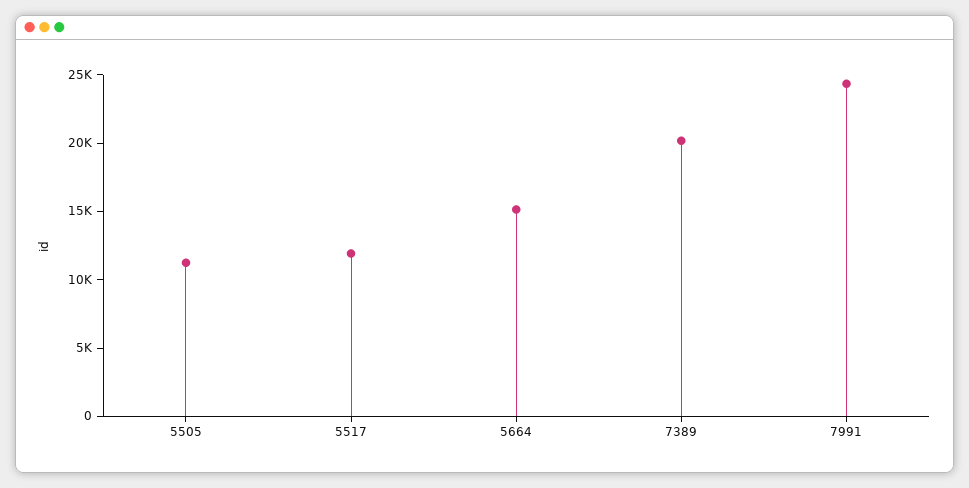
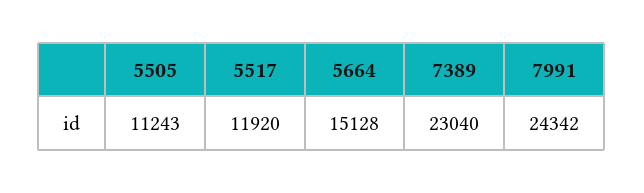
  {
    "5505": 11243,
    "5517": 11920,
    "5664": 15128,
-   "7389": 20000,
+   "7389": 23040,
    "7991": 24342
  }

